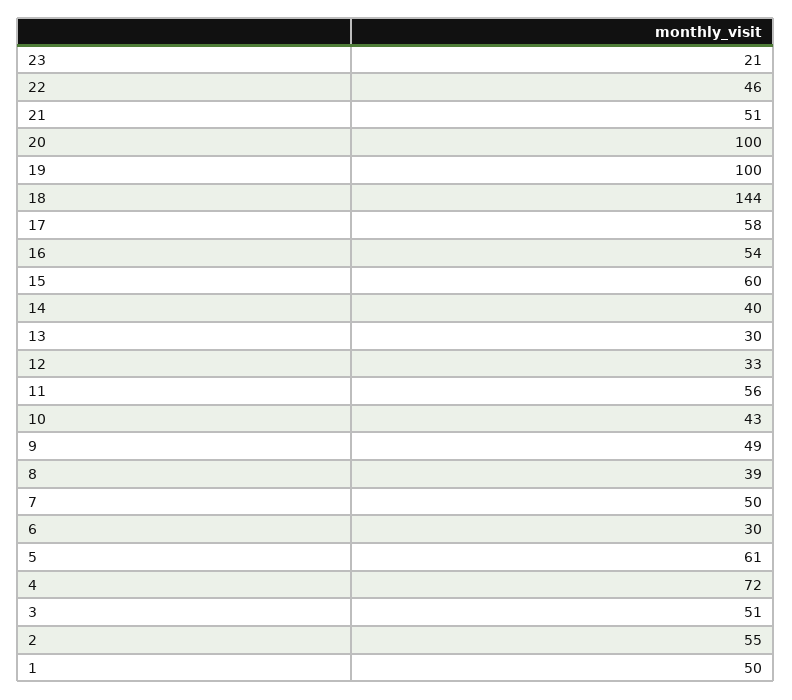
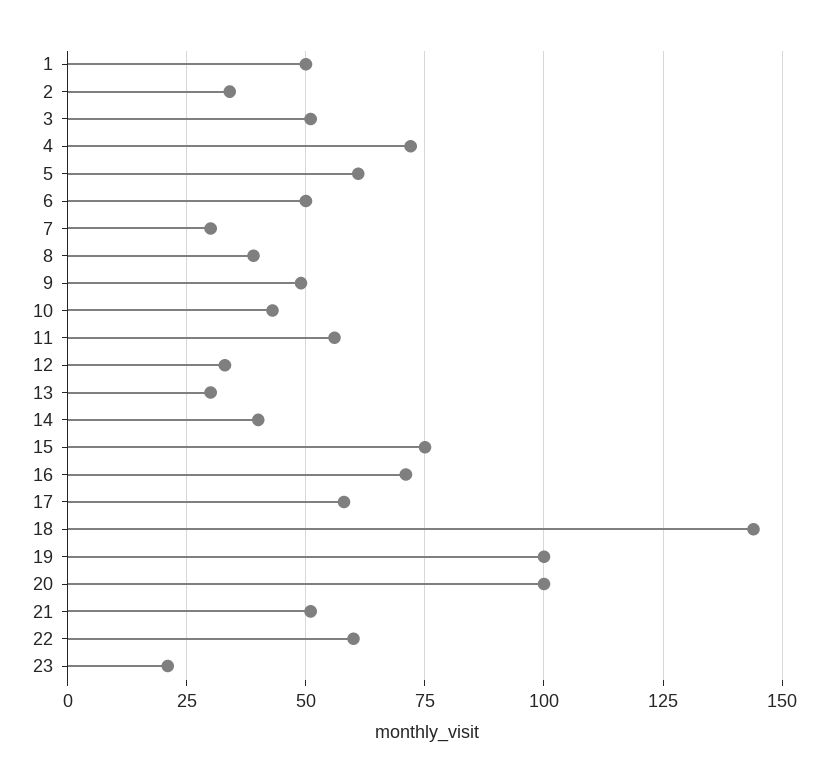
  {
    "23": 21,
-   "22": 46,
+   "22": 60,
    "21": 51,
    "20": 100,
    "19": 100,
    "18": 144,
    "17": 58,
-   "16": 54,
+   "16": 70,
-   "15": 60,
+   "15": 75,
    "14": 40,
    "13": 30,
    "12": 33,
    "11": 56,
    "10": 43,
    "9": 49,
    "8": 39,
-   "7": 50,
+   "7": 30,
-   "6": 30,
+   "6": 50,
    "5": 61,
    "4": 72,
    "3": 51,
-   "2": 55,
+   "2": 35,
    "1": 50
  }

